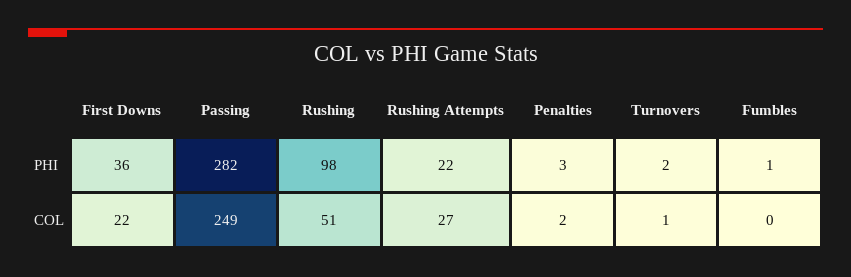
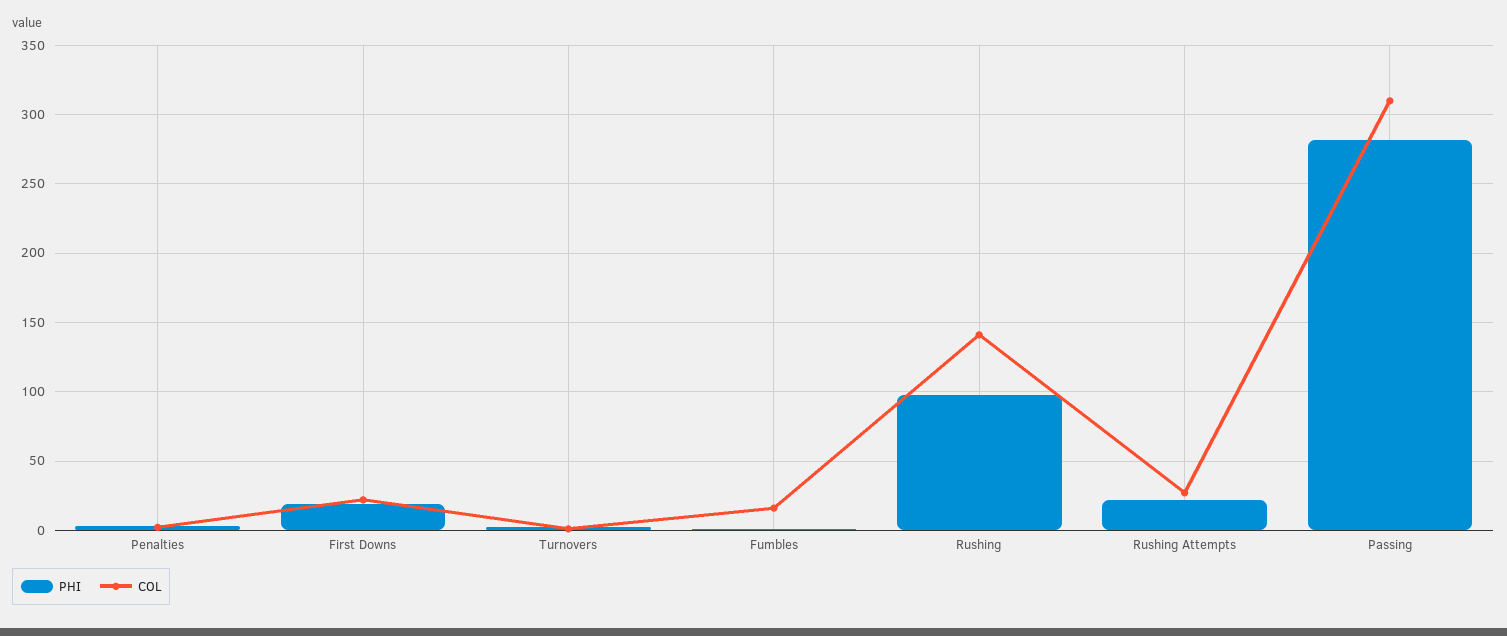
  {
    "PHI": {
-     "First Downs": 36,
+     "First Downs": 20,
      "Passing": 282,
      "Rushing": 98,
      "Rushing Attempts": 22,
      "Penalties": 3,
      "Turnovers": 2,
      "Fumbles": 1
    },
    "COL": {
      "First Downs": 22,
-     "Passing": 249,
+     "Passing": 310,
-     "Rushing": 51,
+     "Rushing": 140,
      "Rushing Attempts": 27,
      "Penalties": 2,
      "Turnovers": 1,
-     "Fumbles": 0
+     "Fumbles": 15
    }
  }

